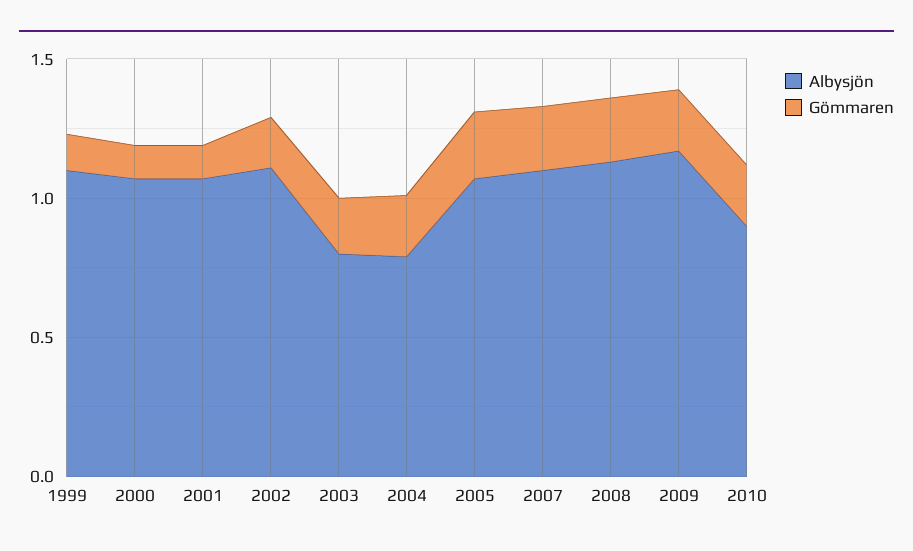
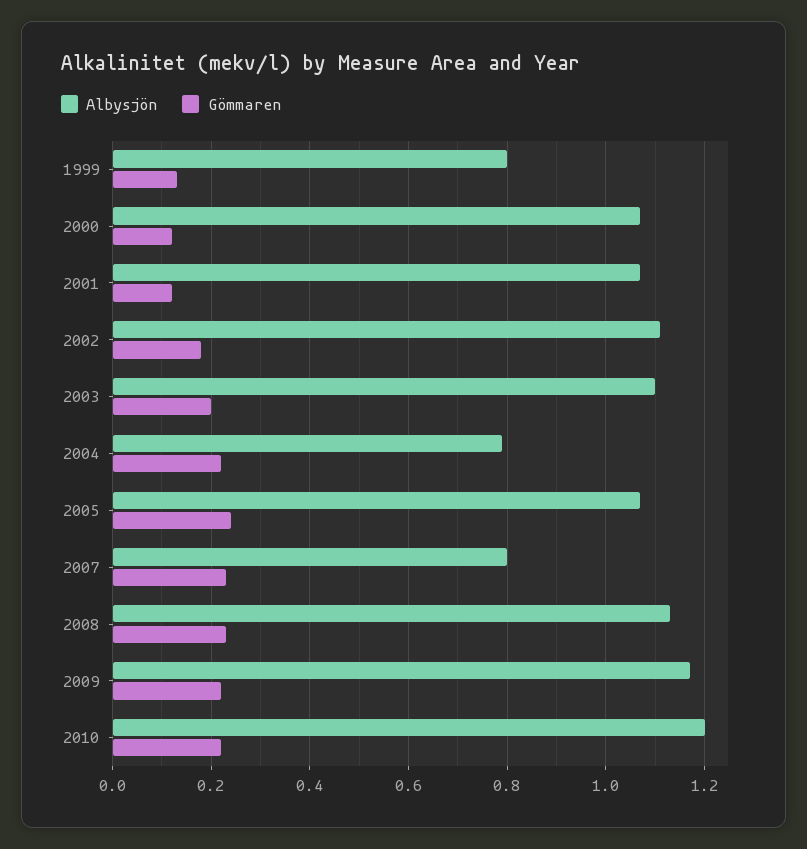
  {
    "Albysjön": {
-     "1999": 1.1,
+     "1999": 0.8,
      "2000": 1.05,
      "2001": 1.05,
      "2002": 1.1,
-     "2003": 0.8,
+     "2003": 1.1,
      "2004": 0.8,
      "2005": 1.05,
-     "2007": 1.1,
+     "2007": 0.8,
      "2008": 1.15,
      "2009": 1.15,
-     "2010": 0.9
+     "2010": 1.2
    },
    "Gömmaren": {
      "1999": 0.15,
      "2000": 0.1,
      "2001": 0.1,
      "2002": 0.2,
      "2003": 0.2,
      "2004": 0.2,
      "2005": 0.25,
      "2007": 0.25,
      "2008": 0.25,
      "2009": 0.2,
      "2010": 0.2
    }
  }

